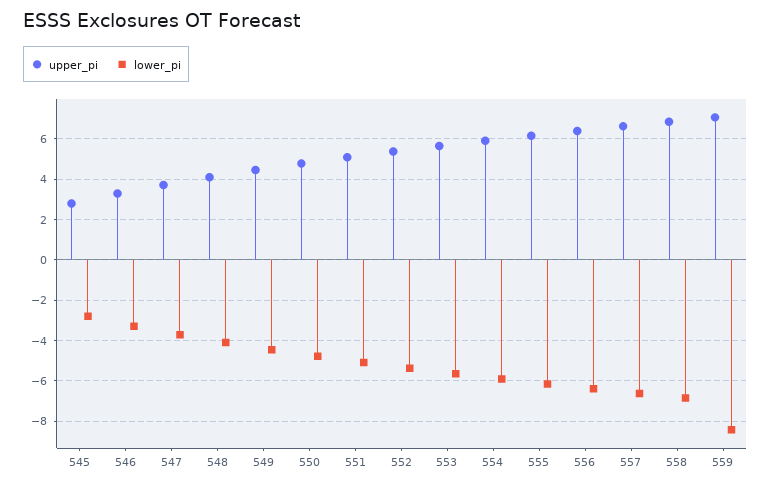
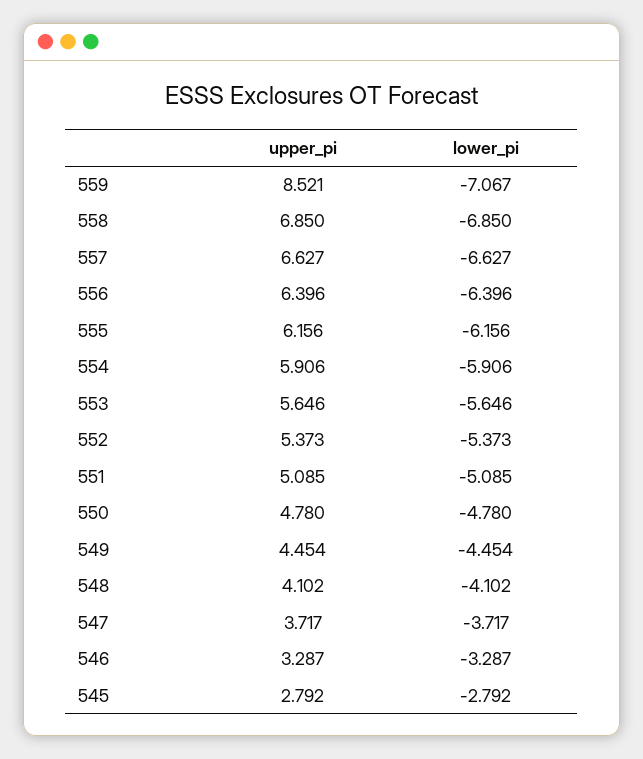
  {
    "upper_pi": {
      "545": 2.792,
      "546": 3.287,
      "547": 3.717,
      "548": 4.102,
      "549": 4.454,
      "550": 4.78,
      "551": 5.085,
      "552": 5.373,
      "553": 5.646,
      "554": 5.906,
      "555": 6.156,
      "556": 6.396,
      "557": 6.627,
      "558": 6.85,
-     "559": 7
+     "559": 8.521
    },
    "lower_pi": {
      "545": -2.792,
      "546": -3.287,
      "547": -3.717,
      "548": -4.102,
      "549": -4.454,
      "550": -4.78,
      "551": -5.085,
      "552": -5.373,
      "553": -5.646,
      "554": -5.906,
      "555": -6.156,
      "556": -6.396,
      "557": -6.627,
      "558": -6.85,
-     "559": -8.5
+     "559": -7.067
    }
  }

